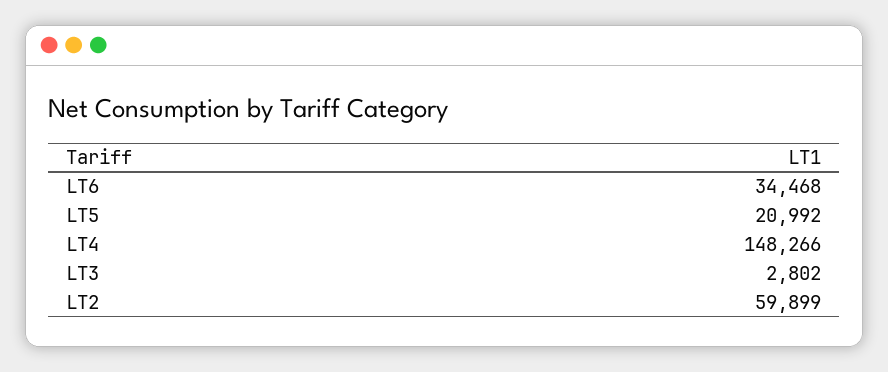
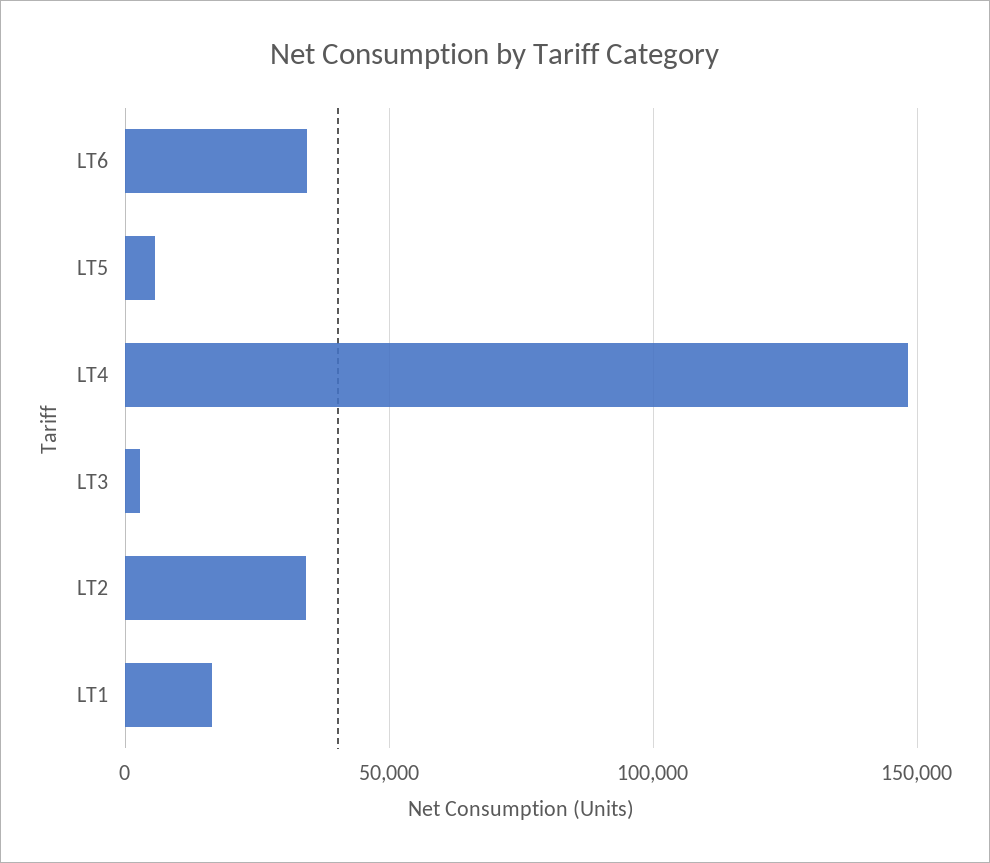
  {
    "LT6": 34468,
-   "LT5": 20992,
+   "LT5": 5000,
    "LT4": 148266,
    "LT3": 2802,
-   "LT2": 59899
+   "LT2": 35000,
+   "LT1": 15000
  }

